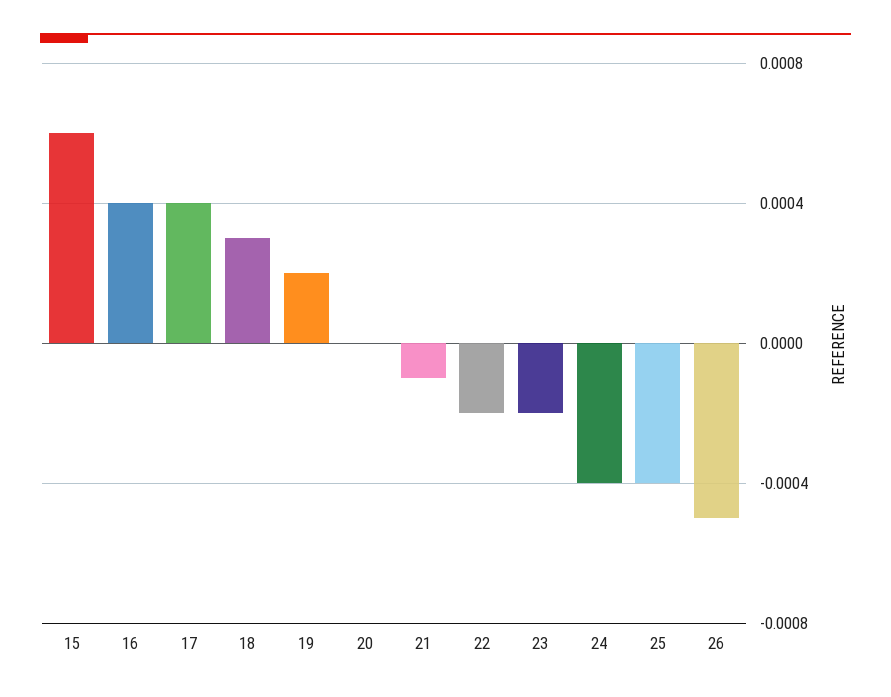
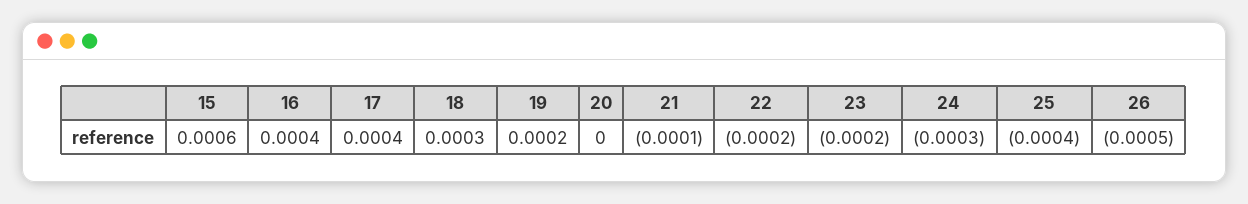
  {
    "15": 0.0006,
    "16": 0.0004,
    "17": 0.0004,
    "18": 0.0003,
    "19": 0.0002,
    "20": 0,
    "21": -0.0001,
    "22": -0.0002,
    "23": -0.0002,
-   "24": -0.0004,
+   "24": -0.0003,
    "25": -0.0004,
    "26": -0.0005
  }

